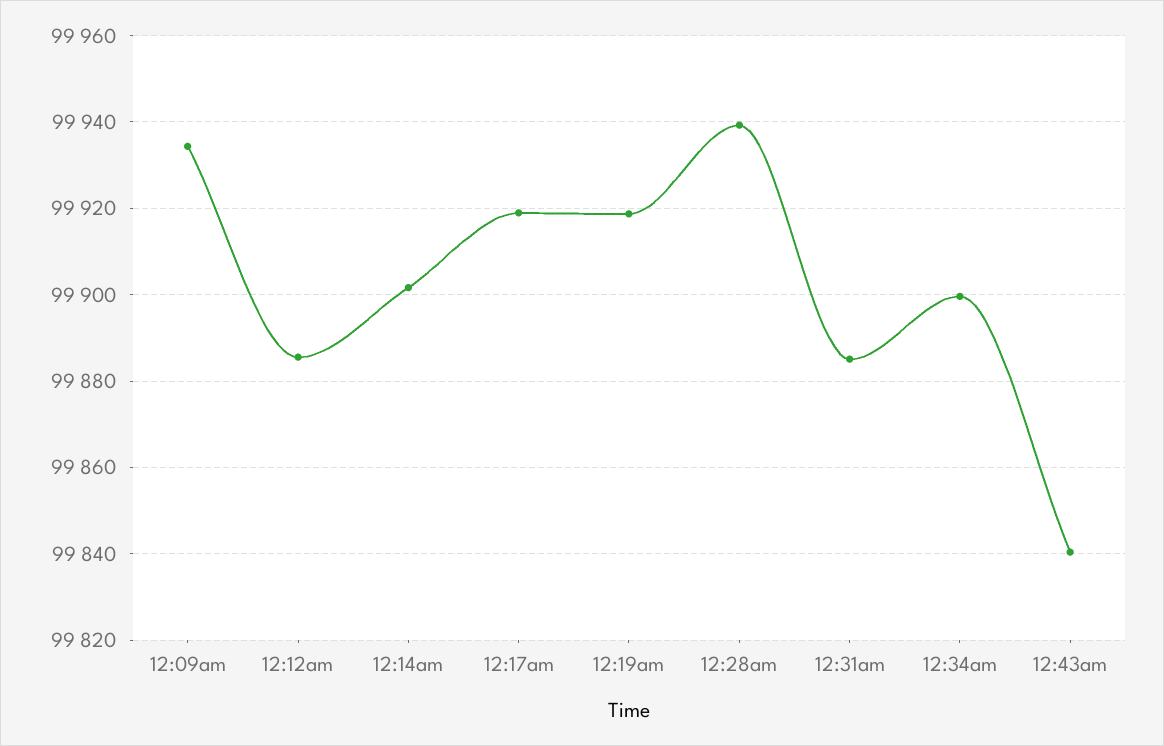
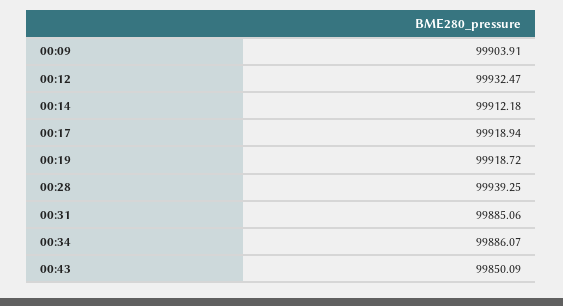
  {
-   "12:09am": 99934,
+   "12:09am": 99903.91,
-   "12:12am": 99886,
+   "12:12am": 99932.47,
-   "12:14am": 99902,
+   "12:14am": 99912.18,
    "12:17am": 99918.94,
    "12:19am": 99918.72,
    "12:28am": 99939.25,
    "12:31am": 99885.06,
-   "12:34am": 99900,
+   "12:34am": 99886.07,
-   "12:43am": 99840
+   "12:43am": 99850.09
  }

